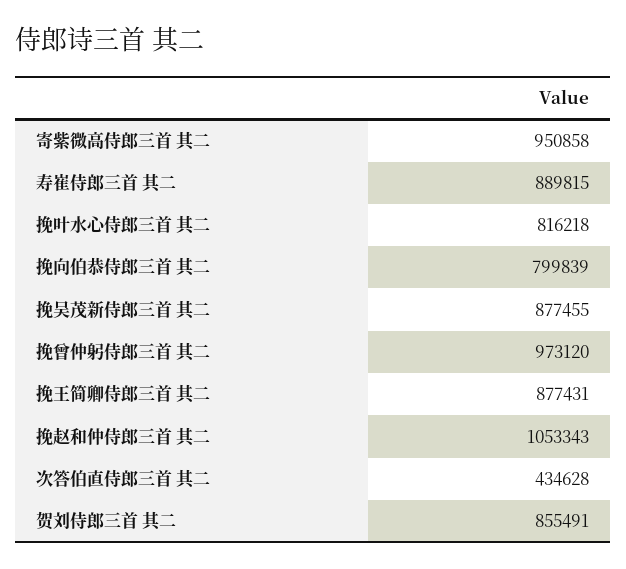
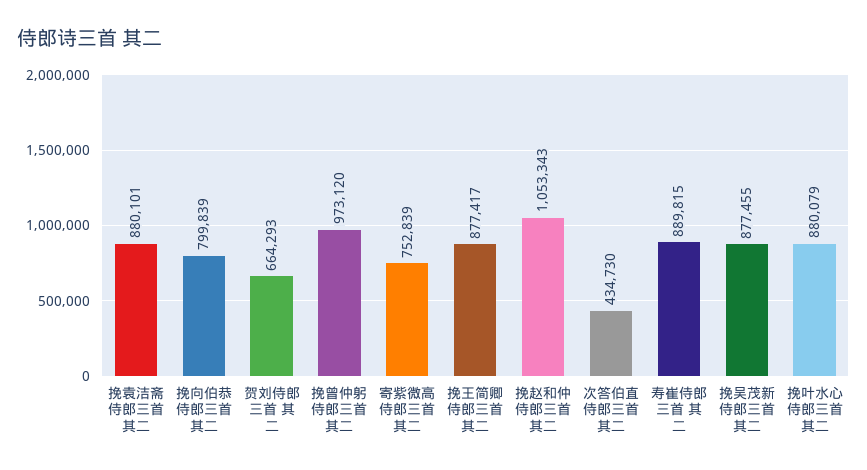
  {
-   "寄紫微高侍郎三首 其二": 950858,
+   "寄紫微高侍郎三首 其二": 752839,
    "寿崔侍郎三首 其二": 889815,
-   "挽叶水心侍郎三首 其二": 816218,
+   "挽叶水心侍郎三首 其二": 880079,
    "挽向伯恭侍郎三首 其二": 799839,
    "挽吴茂新侍郎三首 其二": 877455,
    "挽曾仲躬侍郎三首 其二": 973120,
-   "挽王简卿侍郎三首 其二": 877431,
+   "挽王简卿侍郎三首 其二": 877417,
    "挽赵和仲侍郎三首 其二": 1053343,
-   "次答伯直侍郎三首 其二": 434628,
+   "次答伯直侍郎三首 其二": 434730,
-   "贺刘侍郎三首 其二": 855491
+   "贺刘侍郎三首 其二": 664293,
+   "挽袁洁斋侍郎三首 其二": 880101
  }

